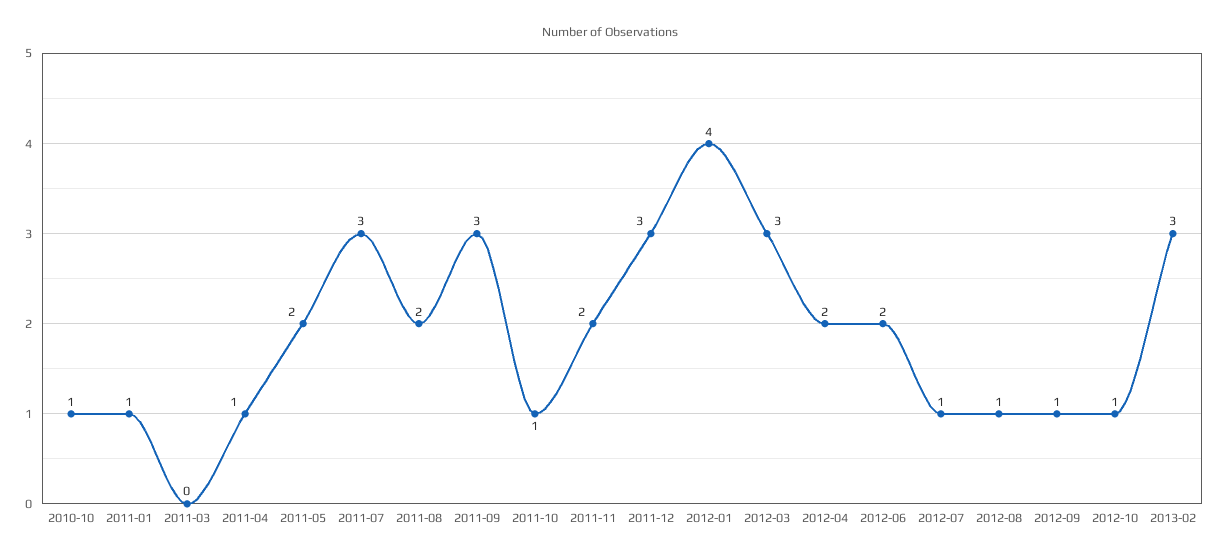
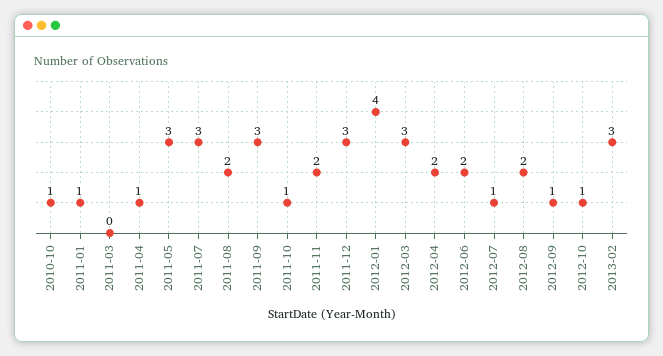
  {
    "2010-10": 1,
    "2011-01": 1,
    "2011-03": 0,
    "2011-04": 1,
-   "2011-05": 2,
+   "2011-05": 3,
    "2011-07": 3,
    "2011-08": 2,
    "2011-09": 3,
    "2011-10": 1,
    "2011-11": 2,
    "2011-12": 3,
    "2012-01": 4,
    "2012-03": 3,
    "2012-04": 2,
    "2012-06": 2,
    "2012-07": 1,
-   "2012-08": 1,
+   "2012-08": 2,
    "2012-09": 1,
    "2012-10": 1,
    "2013-02": 3
  }

